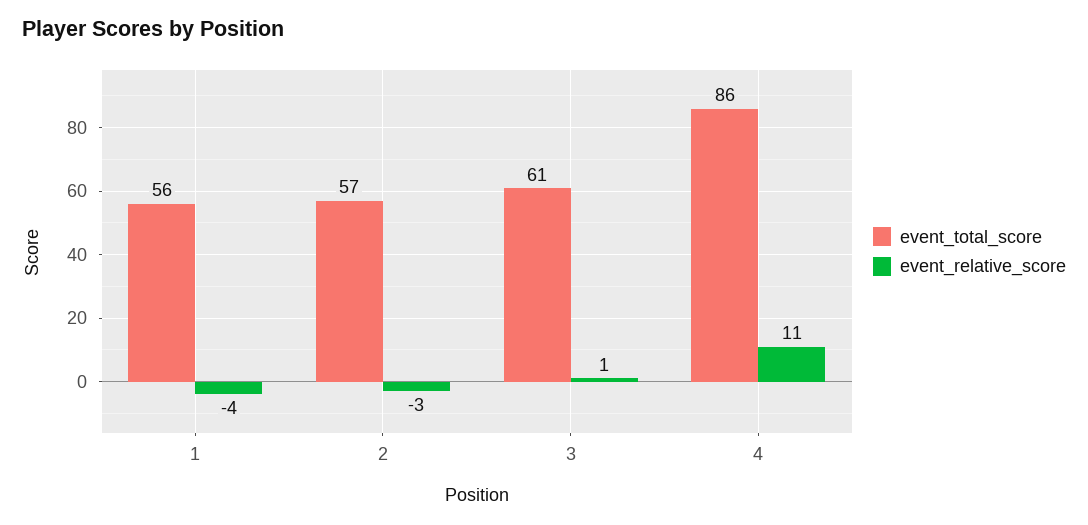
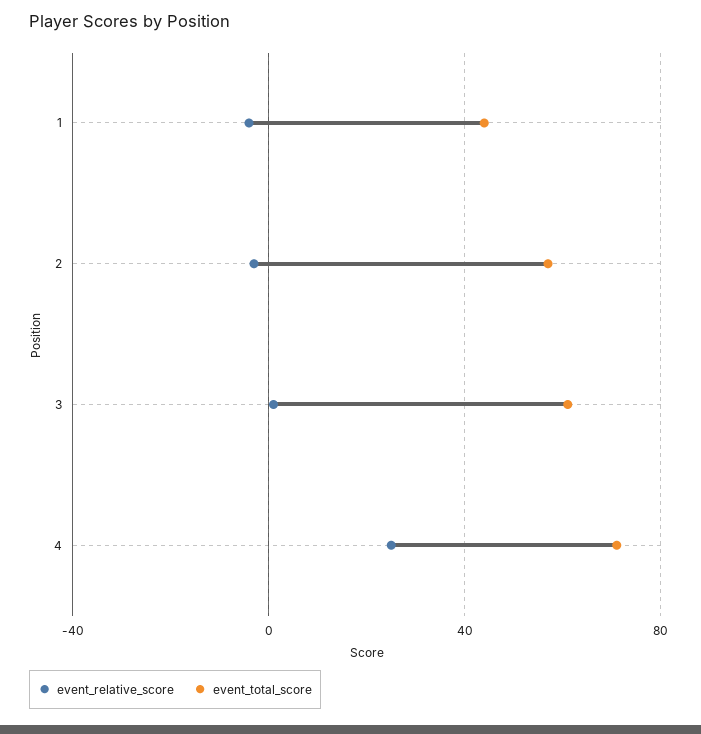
  {
    "event_total_score": {
-     "1": 56,
+     "1": 45,
      "2": 57,
      "3": 61,
-     "4": 86
+     "4": 70
    },
    "event_relative_score": {
      "1": -4,
      "2": -3,
      "3": 1,
-     "4": 11
+     "4": 25
    }
  }

